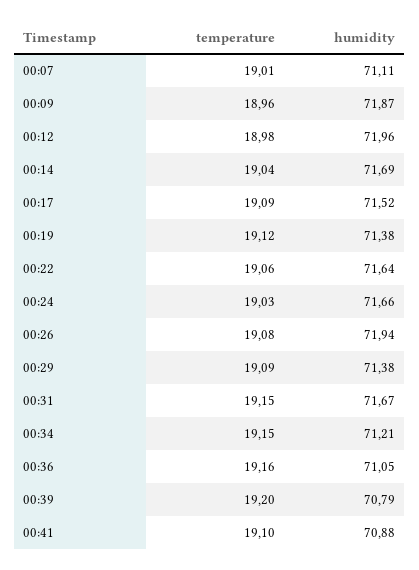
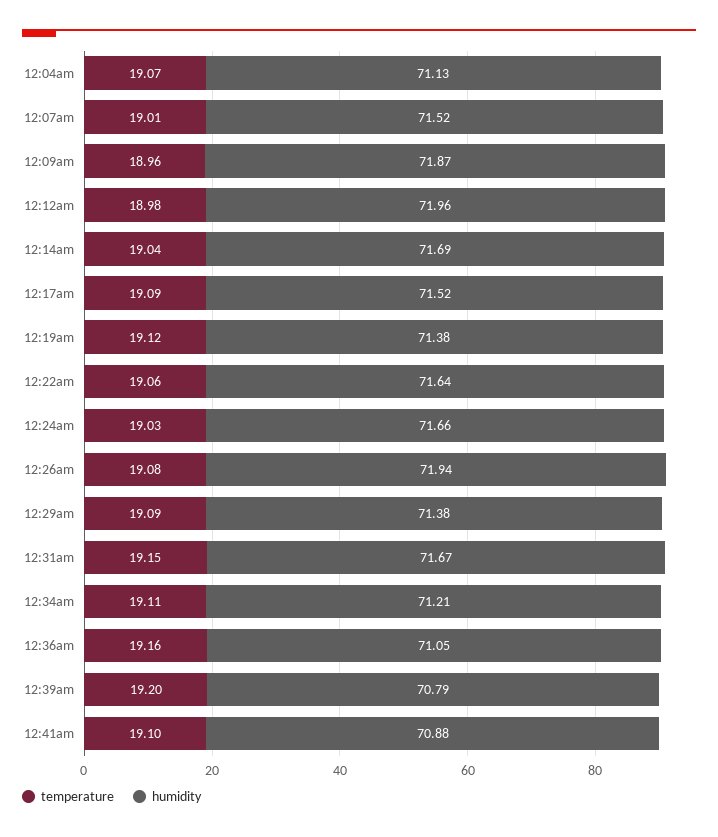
  {
    "temperature": {
      "00:07": 19.01,
      "00:09": 18.96,
      "00:12": 18.98,
      "00:14": 19.04,
      "00:17": 19.09,
      "00:19": 19.12,
      "00:22": 19.06,
      "00:24": 19.03,
      "00:26": 19.08,
      "00:29": 19.09,
      "00:31": 19.15,
-     "00:34": 19.15,
+     "00:34": 19.11,
      "00:36": 19.16,
      "00:39": 19.2,
-     "00:41": 19.1
+     "00:41": 19.1,
+     "12:04am": 19.07
    },
    "humidity": {
-     "00:07": 71.11,
+     "00:07": 71.52,
      "00:09": 71.87,
      "00:12": 71.96,
      "00:14": 71.69,
      "00:17": 71.52,
      "00:19": 71.38,
      "00:22": 71.64,
      "00:24": 71.66,
      "00:26": 71.94,
      "00:29": 71.38,
      "00:31": 71.67,
      "00:34": 71.21,
      "00:36": 71.05,
      "00:39": 70.79,
-     "00:41": 70.88
+     "00:41": 70.88,
+     "12:04am": 71.13
    }
  }

